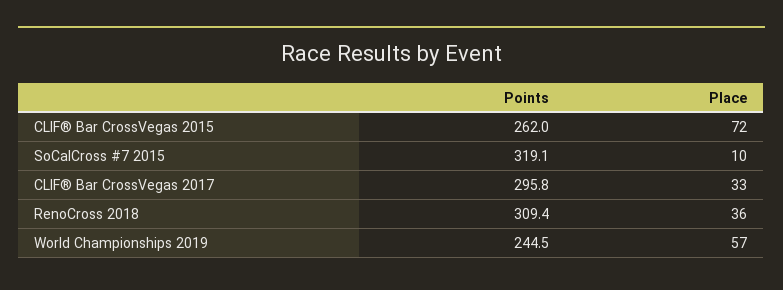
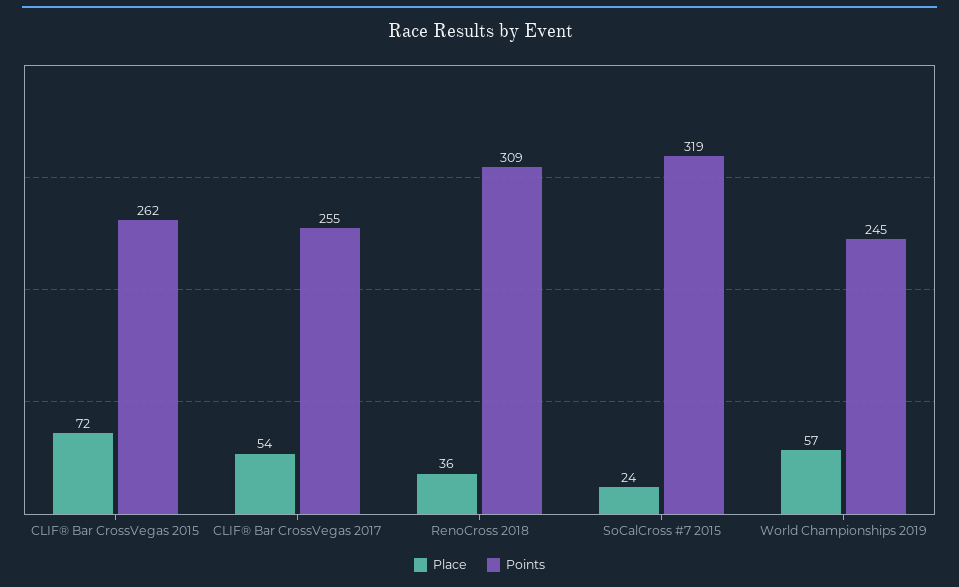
  {
    "Points": {
      "CLIF® Bar CrossVegas 2015": 262,
      "SoCalCross #7 2015": 319.1,
-     "CLIF® Bar CrossVegas 2017": 295.8,
+     "CLIF® Bar CrossVegas 2017": 255,
      "RenoCross 2018": 309.4,
      "World Championships 2019": 244.5
    },
    "Place": {
      "CLIF® Bar CrossVegas 2015": 72,
-     "SoCalCross #7 2015": 10,
+     "SoCalCross #7 2015": 24,
-     "CLIF® Bar CrossVegas 2017": 33,
+     "CLIF® Bar CrossVegas 2017": 54,
      "RenoCross 2018": 36,
      "World Championships 2019": 57
    }
  }

